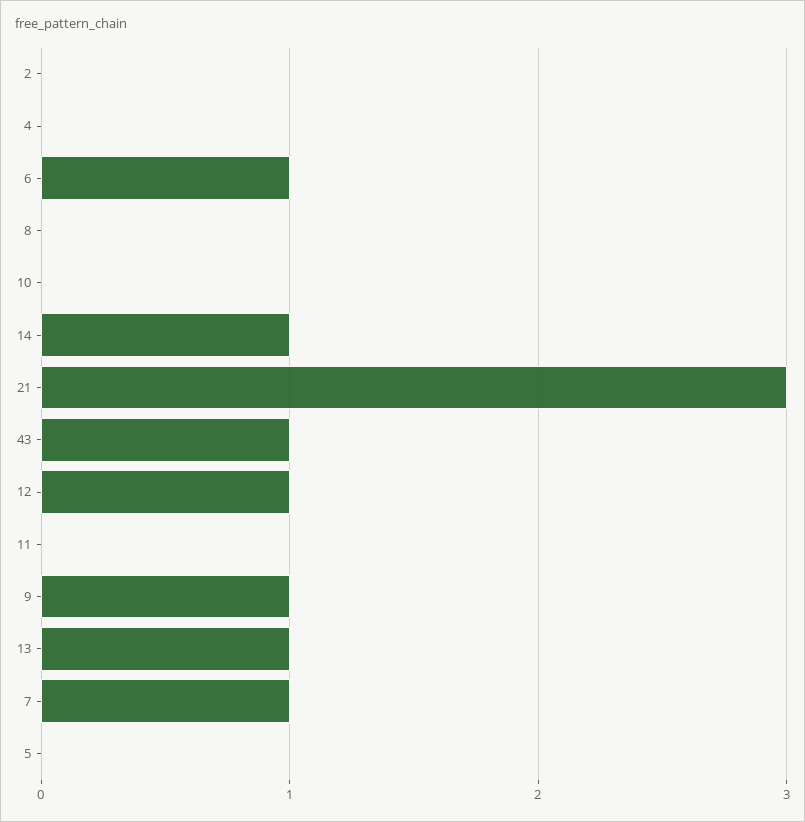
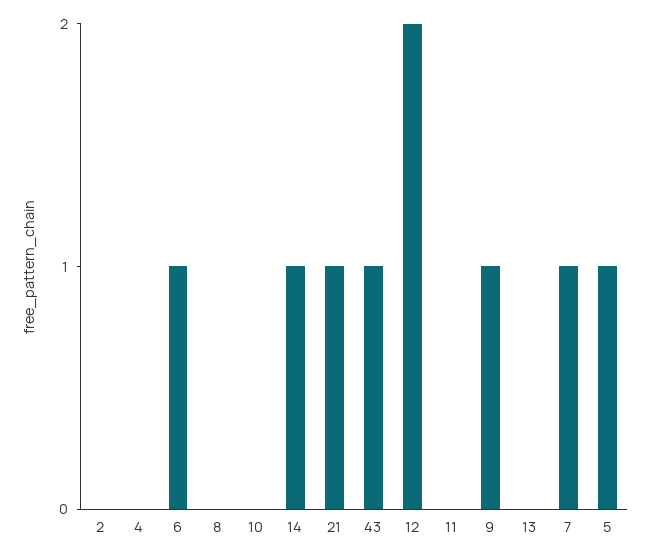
  {
    "2": 0,
    "4": 0,
    "6": 1,
    "8": 0,
    "10": 0,
    "14": 1,
-   "21": 3,
+   "21": 1,
    "43": 1,
-   "12": 1,
+   "12": 2,
    "11": 0,
    "9": 1,
-   "13": 1,
+   "13": 0,
    "7": 1,
-   "5": 0
+   "5": 1
  }

